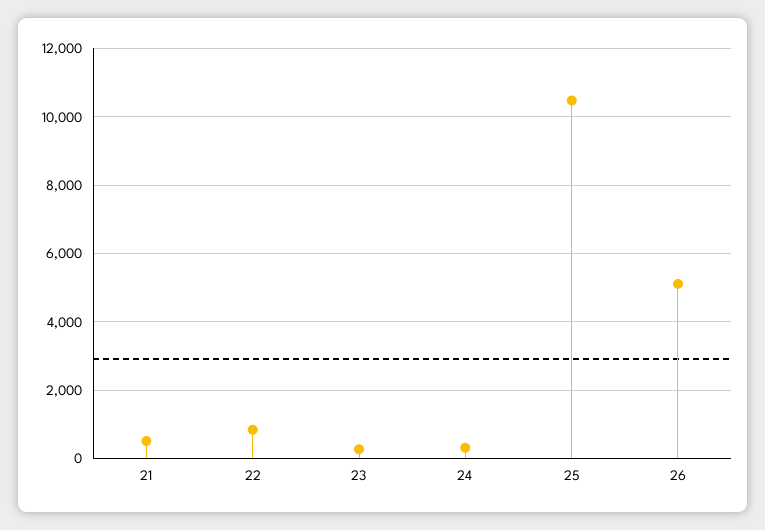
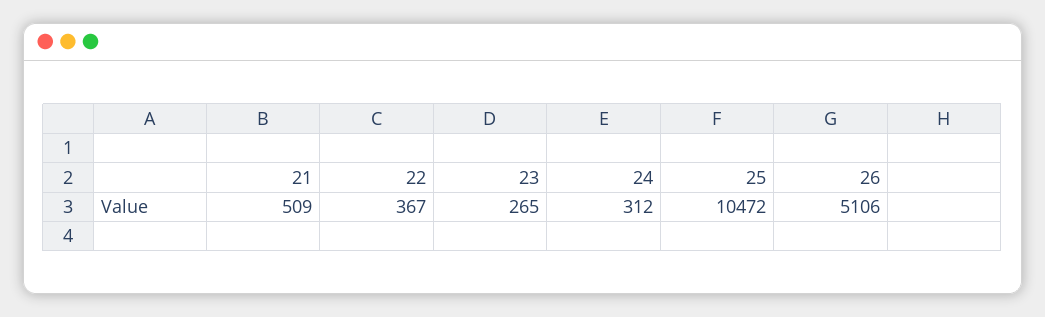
  {
    "21": 509,
-   "22": 800,
+   "22": 367,
    "23": 265,
    "24": 312,
    "25": 10472,
    "26": 5106
  }

